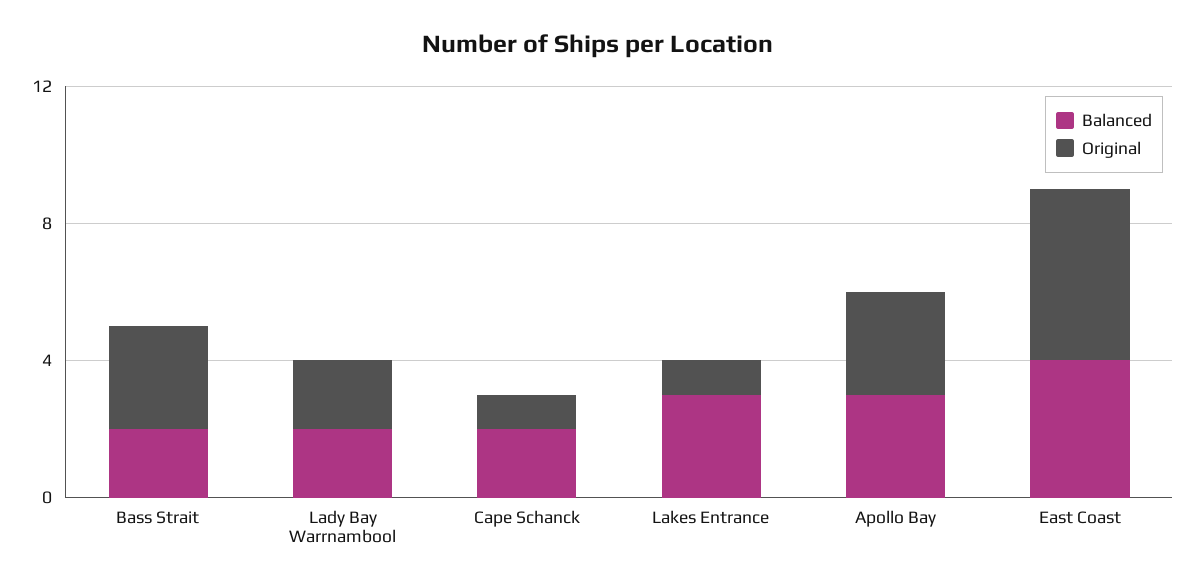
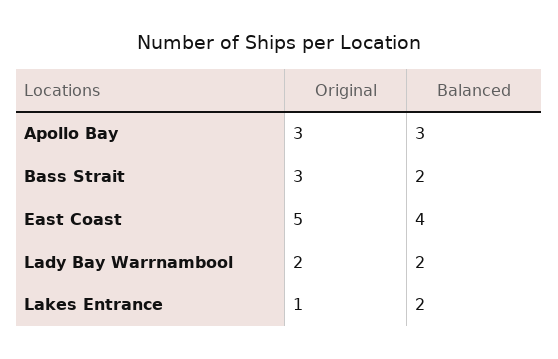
  {
    "Balanced": {
      "Bass Strait": 2,
      "Lady Bay Warrnambool": 2,
-     "Cape Schanck": 2,
-     "Lakes Entrance": 3,
+     "Lakes Entrance": 2,
      "Apollo Bay": 3,
      "East Coast": 4
    },
    "Original": {
      "Bass Strait": 3,
      "Lady Bay Warrnambool": 2,
-     "Cape Schanck": 1,
      "Lakes Entrance": 1,
      "Apollo Bay": 3,
      "East Coast": 5
    }
  }

